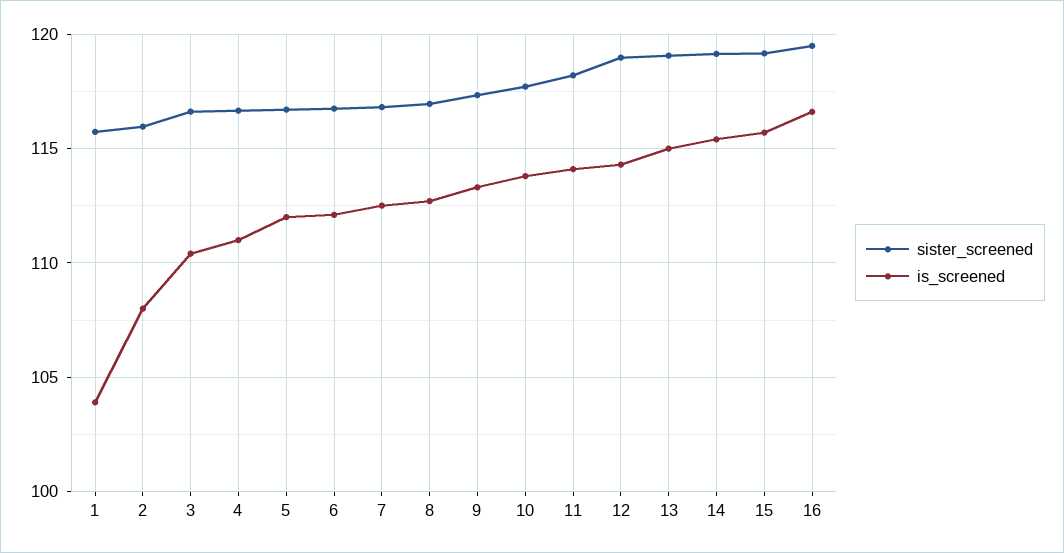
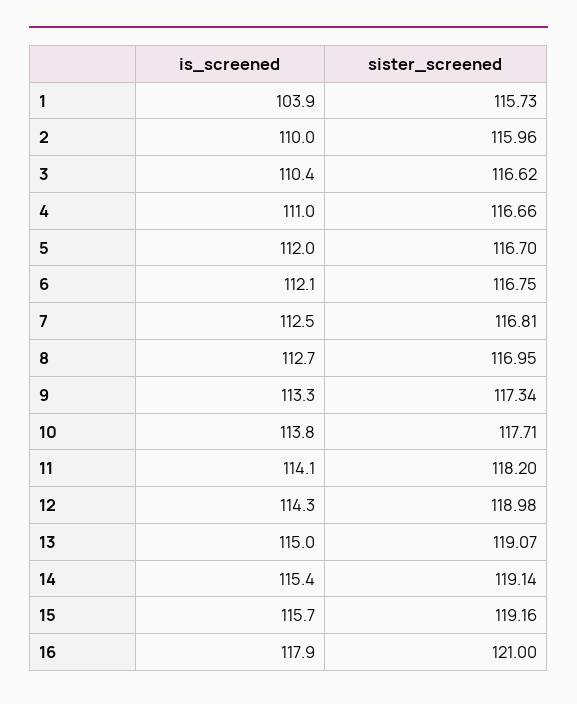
  {
    "sister_screened": {
      "1": 115.73,
      "2": 115.96,
      "3": 116.62,
      "4": 116.66,
      "5": 116.7,
      "6": 116.75,
      "7": 116.81,
      "8": 116.95,
      "9": 117.34,
      "10": 117.71,
      "11": 118.2,
      "12": 118.98,
      "13": 119.07,
      "14": 119.14,
      "15": 119.16,
-     "16": 119.5
+     "16": 121
    },
    "is_screened": {
      "1": 103.9,
-     "2": 108,
+     "2": 110,
      "3": 110.4,
      "4": 111,
      "5": 112,
      "6": 112.1,
      "7": 112.5,
      "8": 112.7,
      "9": 113.3,
      "10": 113.8,
      "11": 114.1,
      "12": 114.3,
      "13": 115,
      "14": 115.4,
      "15": 115.7,
-     "16": 116.5
+     "16": 117.9
    }
  }

